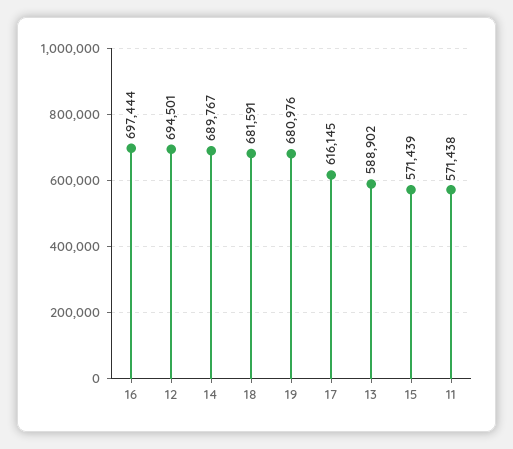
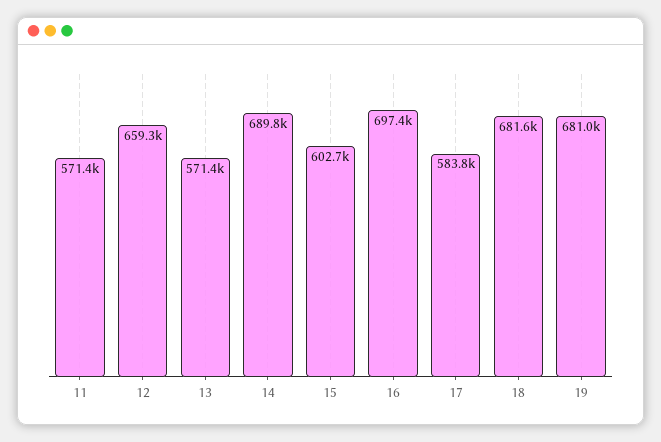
  {
    "16": 697444,
-   "12": 694501,
+   "12": 659300,
    "14": 689767,
    "18": 681591,
    "19": 680976,
-   "17": 616145,
+   "17": 583800,
-   "13": 588902,
+   "13": 571400,
-   "15": 571439,
+   "15": 602700,
    "11": 571438
  }

